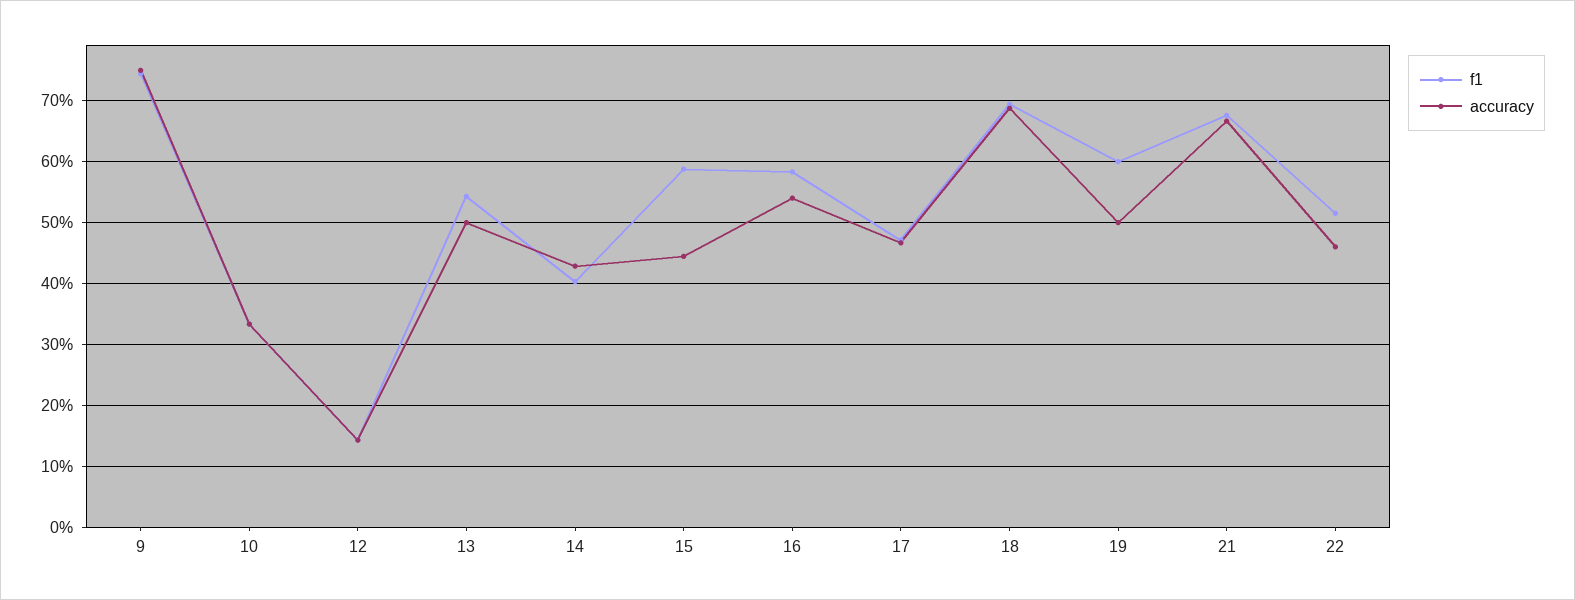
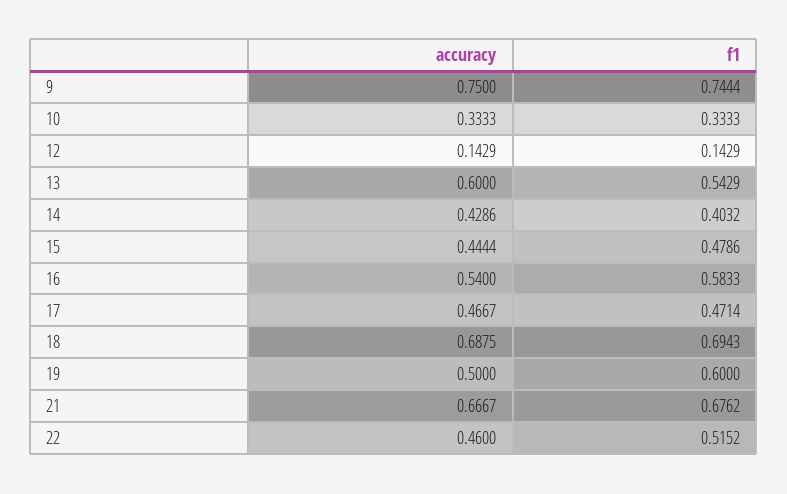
  {
    "f1": {
      "9": 0.7444,
      "10": 0.3333,
      "12": 0.1429,
      "13": 0.5429,
      "14": 0.4032,
-     "15": 0.59,
+     "15": 0.4786,
      "16": 0.5833,
      "17": 0.4714,
      "18": 0.6943,
      "19": 0.6,
      "21": 0.6762,
      "22": 0.5152
    },
    "accuracy": {
      "9": 0.75,
      "10": 0.3333,
      "12": 0.1429,
-     "13": 0.5,
+     "13": 0.6,
      "14": 0.4286,
      "15": 0.4444,
      "16": 0.54,
      "17": 0.4667,
      "18": 0.6875,
      "19": 0.5,
      "21": 0.6667,
      "22": 0.46
    }
  }

